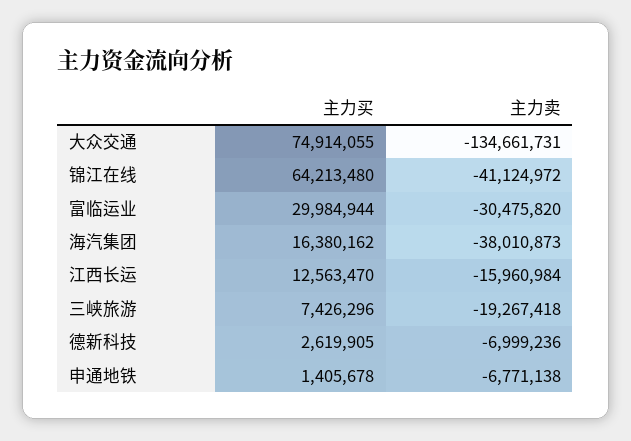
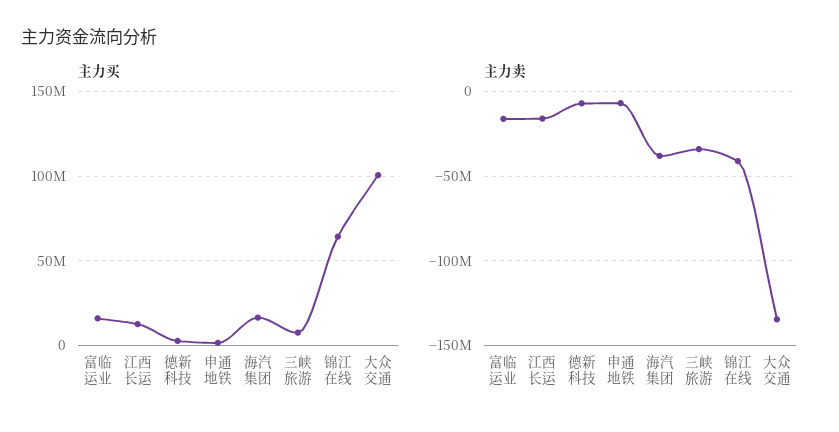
  {
    "主力买": {
-     "大众交通": 74914055,
+     "大众交通": 100000000,
      "锦江在线": 64213480,
-     "富临运业": 29984944,
+     "富临运业": 15000000,
      "海汽集团": 16380162,
      "江西长运": 12563470,
      "三峡旅游": 7426296,
      "德新科技": 2619905,
      "申通地铁": 1405678
    },
    "主力卖": {
      "大众交通": -134661731,
      "锦江在线": -41124972,
-     "富临运业": -30475820,
+     "富临运业": -15000000,
      "海汽集团": -38010873,
      "江西长运": -15960984,
-     "三峡旅游": -19267418,
+     "三峡旅游": -35000000,
      "德新科技": -6999236,
      "申通地铁": -6771138
    }
  }

